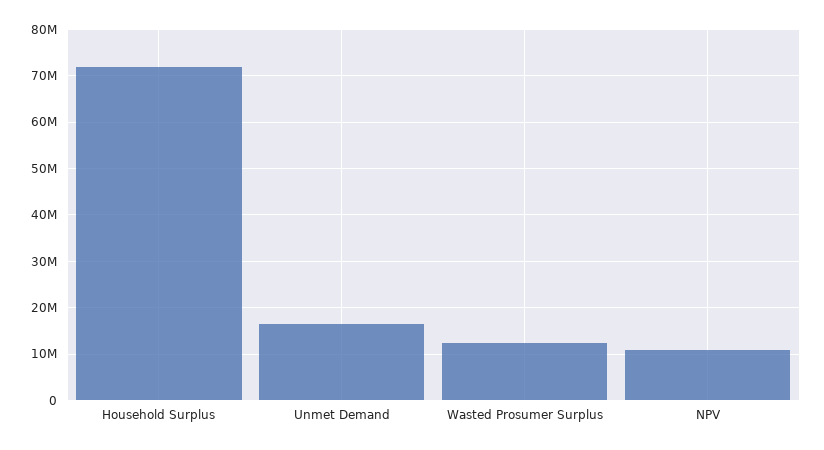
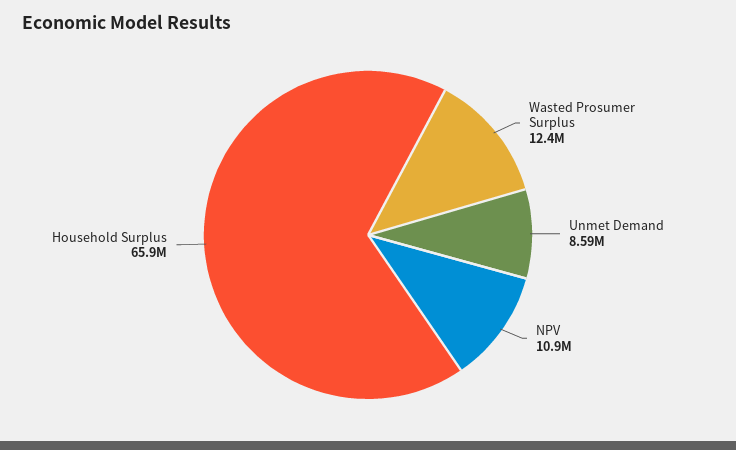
  {
-   "Household Surplus": 72000000,
+   "Household Surplus": 65900000,
-   "Unmet Demand": 16000000,
+   "Unmet Demand": 8590000,
    "Wasted Prosumer Surplus": 12400000,
    "NPV": 10900000
  }

